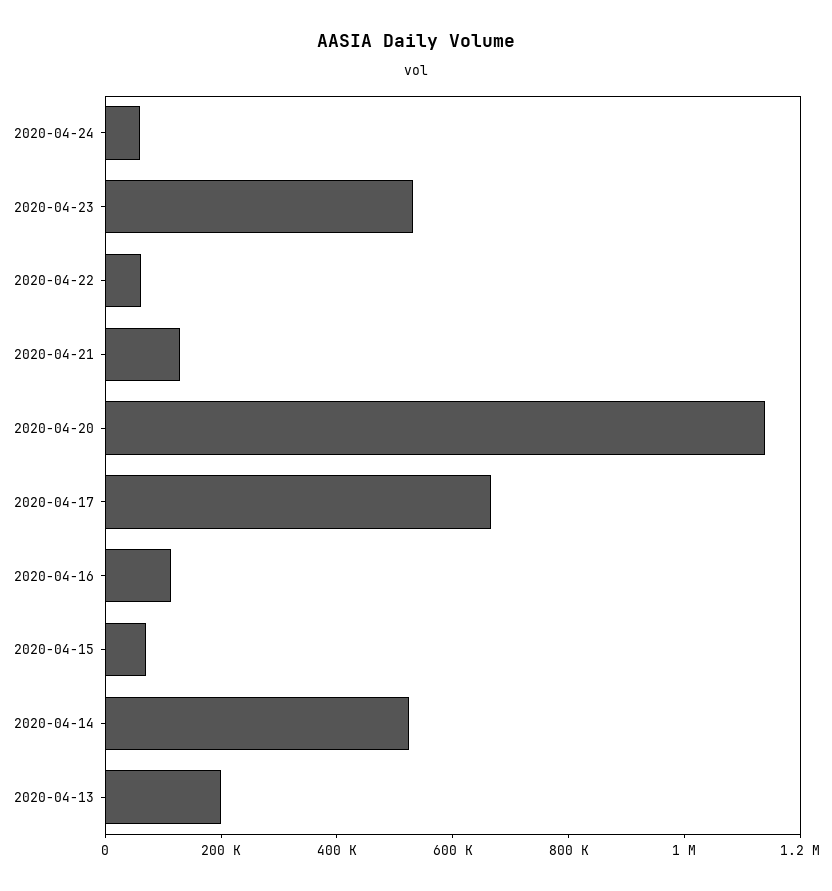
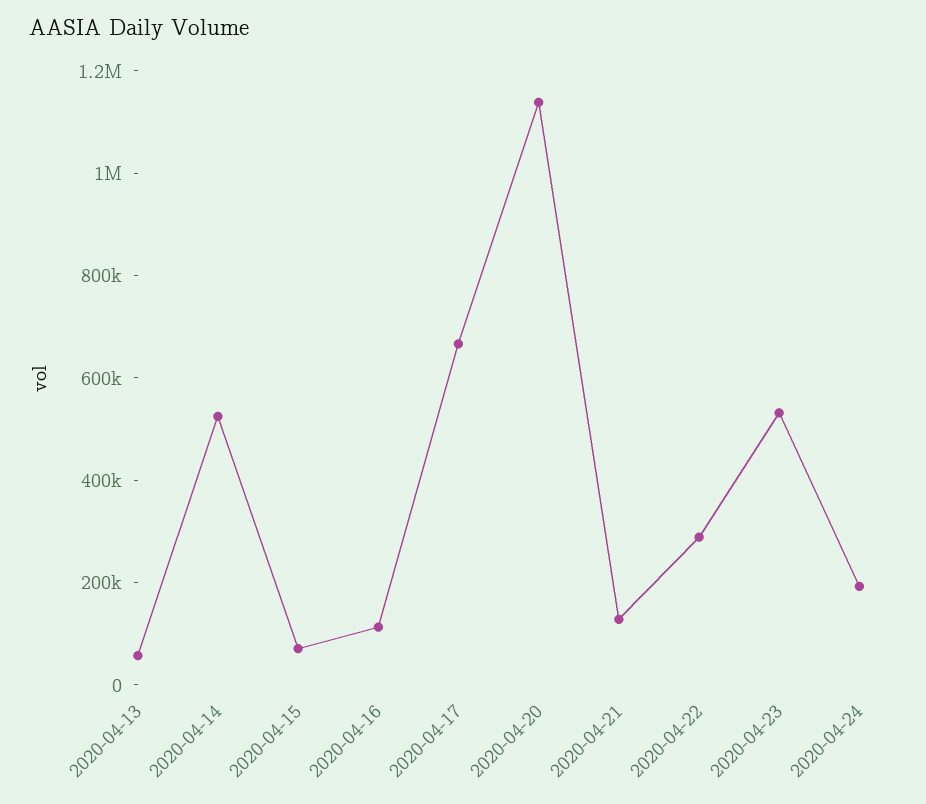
  {
-   "2020-04-24": 50000,
+   "2020-04-24": 200000,
    "2020-04-23": 550000,
-   "2020-04-22": 50000,
+   "2020-04-22": 300000,
    "2020-04-21": 150000,
    "2020-04-20": 1150000,
    "2020-04-17": 650000,
    "2020-04-16": 100000,
    "2020-04-15": 50000,
    "2020-04-14": 500000,
-   "2020-04-13": 200000
+   "2020-04-13": 50000
  }

